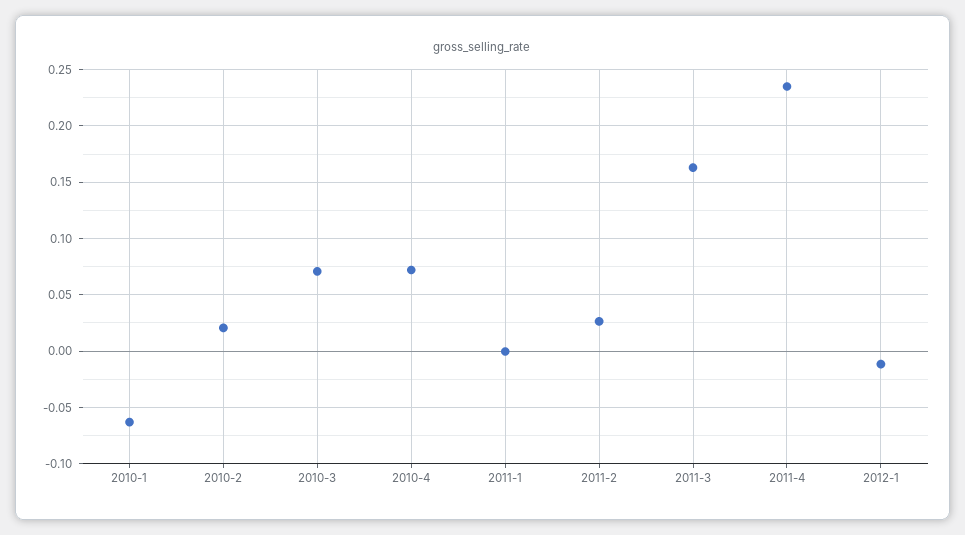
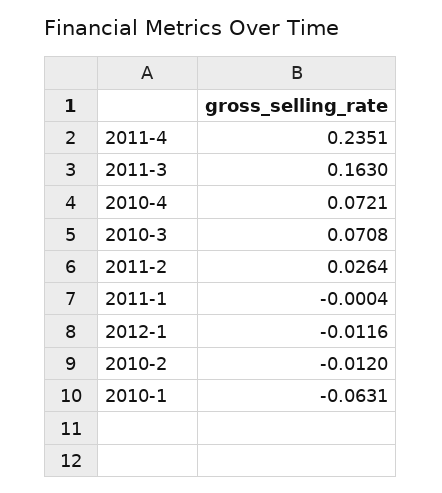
  {
    "2010-1": -0.0631,
-   "2010-2": 0.02,
+   "2010-2": -0.012,
    "2010-3": 0.0708,
    "2010-4": 0.0721,
    "2011-1": -0.0004,
    "2011-2": 0.0264,
    "2011-3": 0.163,
    "2011-4": 0.2351,
    "2012-1": -0.0116
  }

